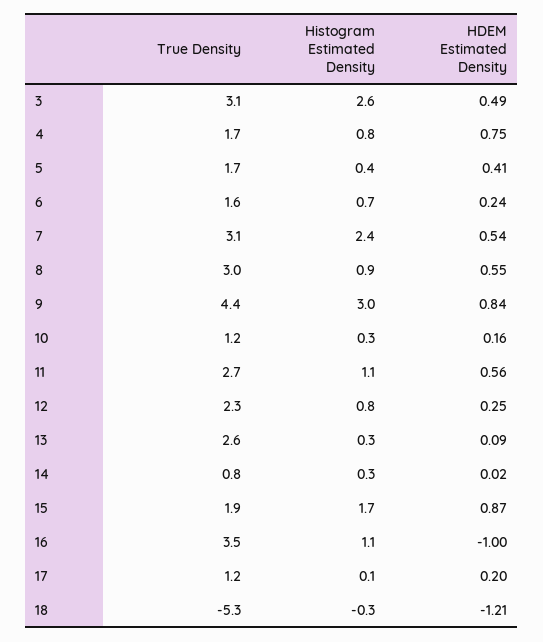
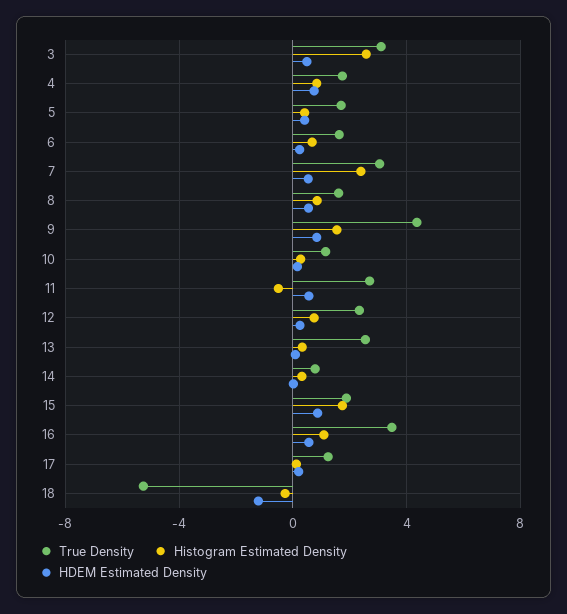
  {
    "True Density": {
      "3": 3.1,
      "4": 1.7,
      "5": 1.7,
      "6": 1.6,
      "7": 3.1,
-     "8": 3,
+     "8": 1.5,
      "9": 4.4,
      "10": 1.2,
      "11": 2.7,
      "12": 2.3,
      "13": 2.6,
      "14": 0.8,
      "15": 1.9,
      "16": 3.5,
      "17": 1.2,
      "18": -5.3
    },
    "Histogram Estimated Density": {
      "3": 2.6,
      "4": 0.8,
      "5": 0.4,
      "6": 0.7,
      "7": 2.4,
      "8": 0.9,
-     "9": 3,
+     "9": 1.5,
      "10": 0.3,
-     "11": 1.1,
+     "11": -0.5,
      "12": 0.8,
      "13": 0.3,
      "14": 0.3,
      "15": 1.7,
      "16": 1.1,
      "17": 0.1,
      "18": -0.3
    },
    "HDEM Estimated Density": {
      "3": 0.49,
      "4": 0.75,
      "5": 0.41,
      "6": 0.24,
      "7": 0.54,
      "8": 0.55,
      "9": 0.84,
      "10": 0.16,
      "11": 0.56,
      "12": 0.25,
      "13": 0.09,
      "14": 0.02,
      "15": 0.87,
-     "16": -1,
+     "16": 0.5,
      "17": 0.2,
      "18": -1.21
    }
  }

